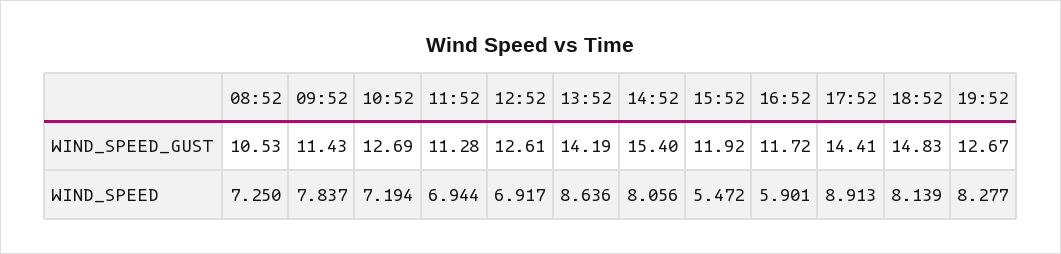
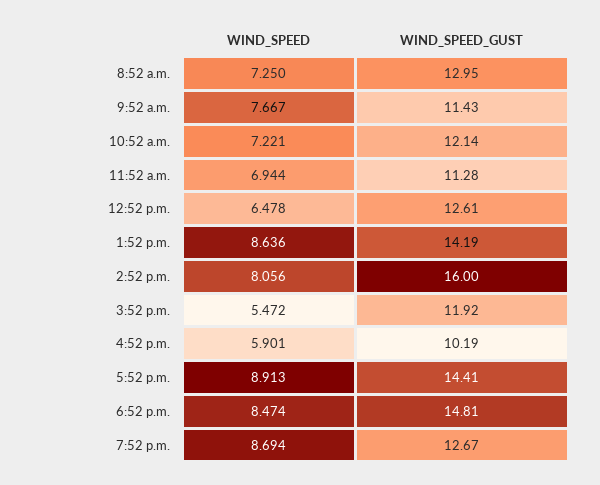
  {
    "08:52": {
-     "WIND_SPEED_GUST": 10.53,
+     "WIND_SPEED_GUST": 12.95,
      "WIND_SPEED": 7.25
    },
    "09:52": {
      "WIND_SPEED_GUST": 11.43,
-     "WIND_SPEED": 7.837
+     "WIND_SPEED": 7.667
    },
    "10:52": {
-     "WIND_SPEED_GUST": 12.69,
+     "WIND_SPEED_GUST": 12.14,
-     "WIND_SPEED": 7.194
+     "WIND_SPEED": 7.221
    },
    "11:52": {
      "WIND_SPEED_GUST": 11.28,
      "WIND_SPEED": 6.944
    },
    "12:52": {
      "WIND_SPEED_GUST": 12.61,
-     "WIND_SPEED": 6.917
+     "WIND_SPEED": 6.478
    },
    "13:52": {
      "WIND_SPEED_GUST": 14.19,
      "WIND_SPEED": 8.636
    },
    "14:52": {
-     "WIND_SPEED_GUST": 15.4,
+     "WIND_SPEED_GUST": 16,
      "WIND_SPEED": 8.056
    },
    "15:52": {
      "WIND_SPEED_GUST": 11.92,
      "WIND_SPEED": 5.472
    },
    "16:52": {
-     "WIND_SPEED_GUST": 11.72,
+     "WIND_SPEED_GUST": 10.19,
      "WIND_SPEED": 5.901
    },
    "17:52": {
      "WIND_SPEED_GUST": 14.41,
      "WIND_SPEED": 8.913
    },
    "18:52": {
-     "WIND_SPEED_GUST": 14.83,
+     "WIND_SPEED_GUST": 14.81,
-     "WIND_SPEED": 8.139
+     "WIND_SPEED": 8.474
    },
    "19:52": {
      "WIND_SPEED_GUST": 12.67,
-     "WIND_SPEED": 8.277
+     "WIND_SPEED": 8.694
    }
  }

